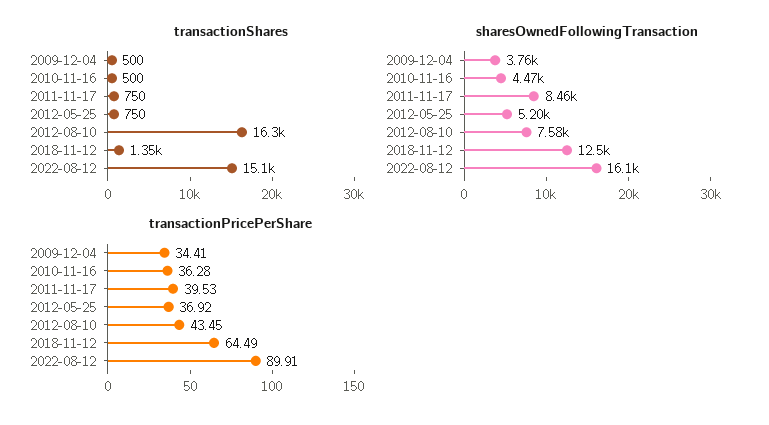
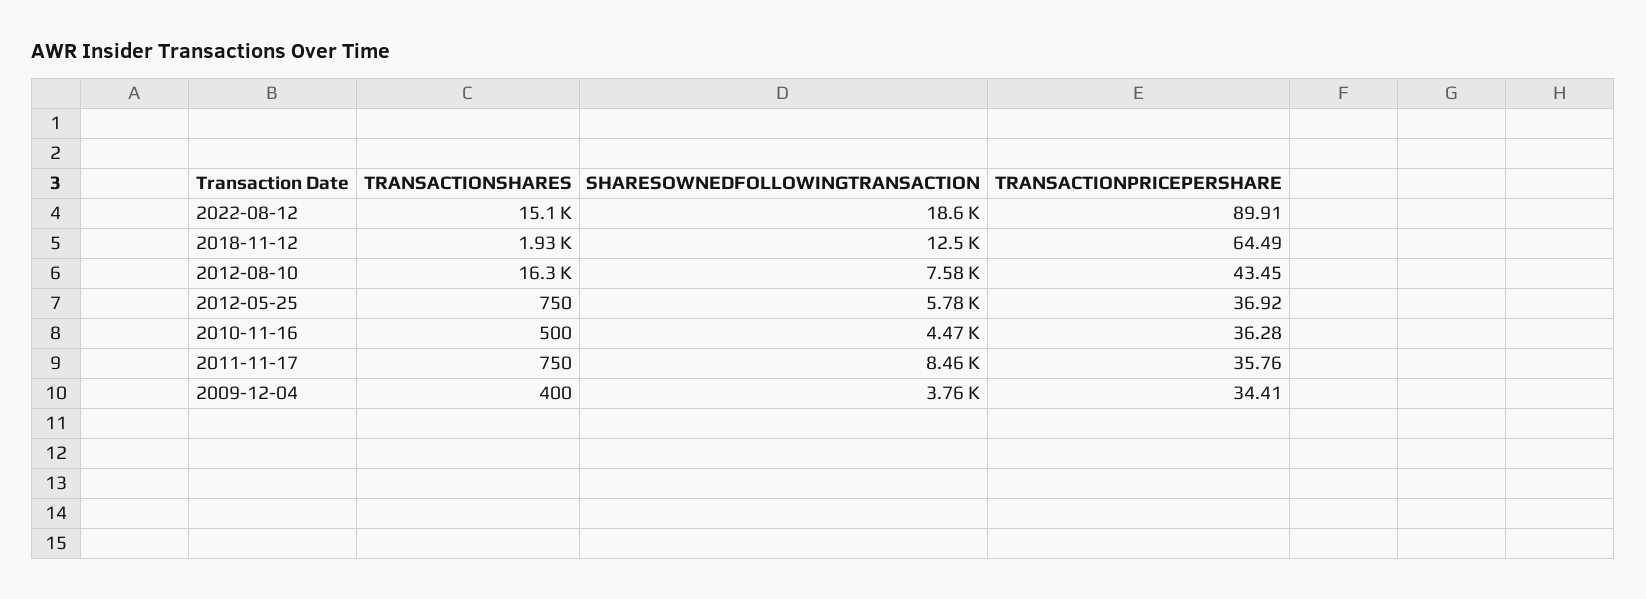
  {
    "transactionShares": {
-     "2009-12-04": 500,
+     "2009-12-04": 400,
      "2010-11-16": 500,
      "2011-11-17": 750,
      "2012-05-25": 750,
      "2012-08-10": 16300,
-     "2018-11-12": 1350,
+     "2018-11-12": 1930,
      "2022-08-12": 15100
    },
    "sharesOwnedFollowingTransaction": {
      "2009-12-04": 3760,
      "2010-11-16": 4470,
      "2011-11-17": 8460,
-     "2012-05-25": 5200,
+     "2012-05-25": 5780,
      "2012-08-10": 7580,
      "2018-11-12": 12500,
-     "2022-08-12": 16100
+     "2022-08-12": 18600
    },
    "transactionPricePerShare": {
      "2009-12-04": 34.41,
      "2010-11-16": 36.28,
-     "2011-11-17": 39.53,
+     "2011-11-17": 35.76,
      "2012-05-25": 36.92,
      "2012-08-10": 43.45,
      "2018-11-12": 64.49,
      "2022-08-12": 89.91
    }
  }

